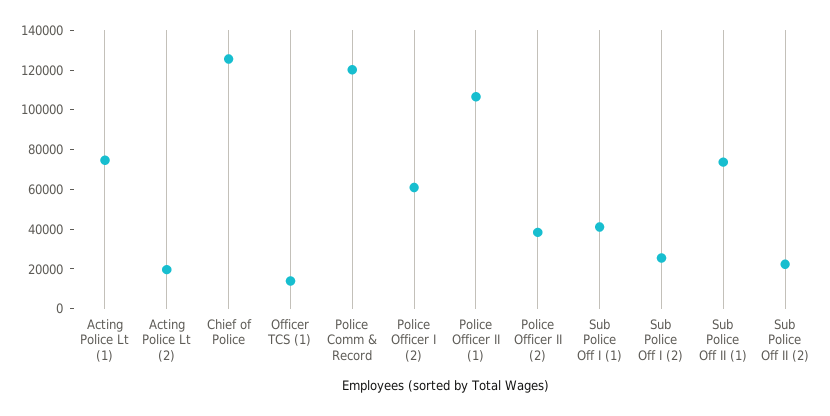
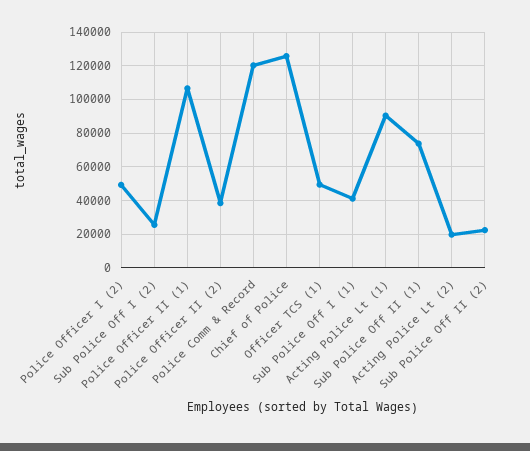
  {
-   "Acting Police Lt (1)": 75000,
+   "Acting Police Lt (1)": 90000,
    "Acting Police Lt (2)": 20000,
    "Chief of Police": 125000,
-   "Officer TCS (1)": 15000,
+   "Officer TCS (1)": 50000,
    "Police Comm & Record": 120000,
-   "Police Officer I (2)": 60000,
+   "Police Officer I (2)": 50000,
    "Police Officer II (1)": 105000,
    "Police Officer II (2)": 40000,
    "Sub Police Off I (1)": 40000,
    "Sub Police Off I (2)": 25000,
    "Sub Police Off II (1)": 75000,
    "Sub Police Off II (2)": 20000
  }

